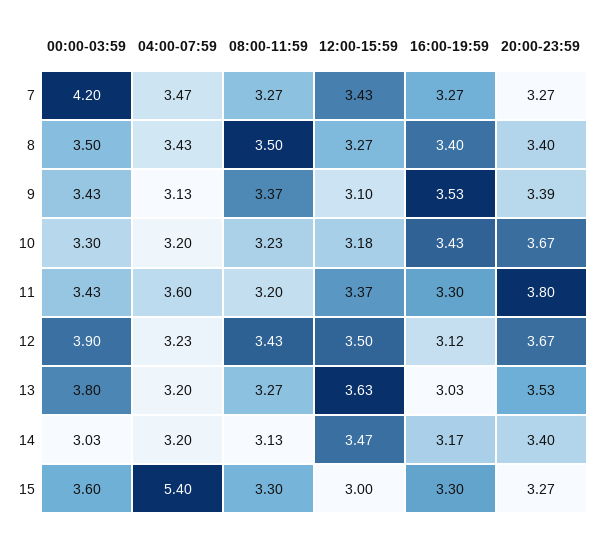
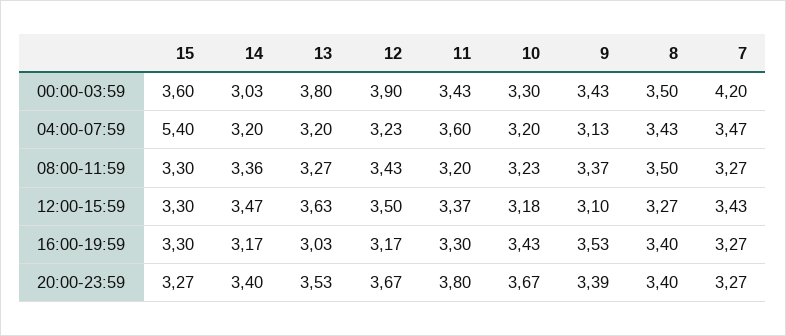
  {
    "00:00-03:59": {
      "7": 4.2,
      "8": 3.5,
      "9": 3.43,
      "10": 3.3,
      "11": 3.43,
      "12": 3.9,
      "13": 3.8,
      "14": 3.03,
      "15": 3.6
    },
    "04:00-07:59": {
      "7": 3.47,
      "8": 3.43,
      "9": 3.13,
      "10": 3.2,
      "11": 3.6,
      "12": 3.23,
      "13": 3.2,
      "14": 3.2,
      "15": 5.4
    },
    "08:00-11:59": {
      "7": 3.27,
      "8": 3.5,
      "9": 3.37,
      "10": 3.23,
      "11": 3.2,
      "12": 3.43,
      "13": 3.27,
-     "14": 3.13,
+     "14": 3.36,
      "15": 3.3
    },
    "12:00-15:59": {
      "7": 3.43,
      "8": 3.27,
      "9": 3.1,
      "10": 3.18,
      "11": 3.37,
      "12": 3.5,
      "13": 3.63,
      "14": 3.47,
-     "15": 3
+     "15": 3.3
    },
    "16:00-19:59": {
      "7": 3.27,
      "8": 3.4,
      "9": 3.53,
      "10": 3.43,
      "11": 3.3,
-     "12": 3.12,
+     "12": 3.17,
      "13": 3.03,
      "14": 3.17,
      "15": 3.3
    },
    "20:00-23:59": {
      "7": 3.27,
      "8": 3.4,
      "9": 3.39,
      "10": 3.67,
      "11": 3.8,
      "12": 3.67,
      "13": 3.53,
      "14": 3.4,
      "15": 3.27
    }
  }

